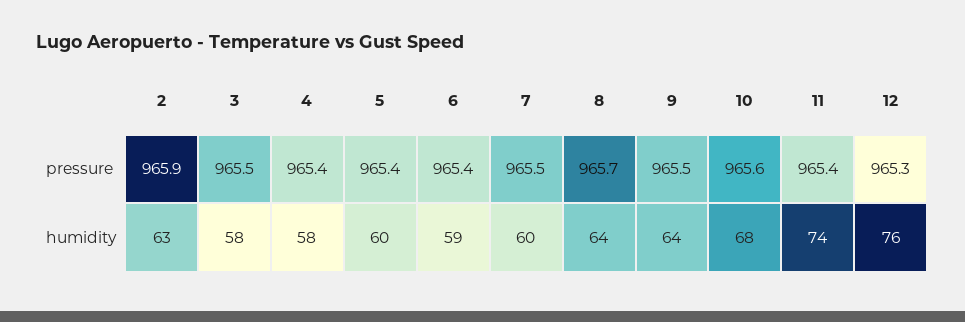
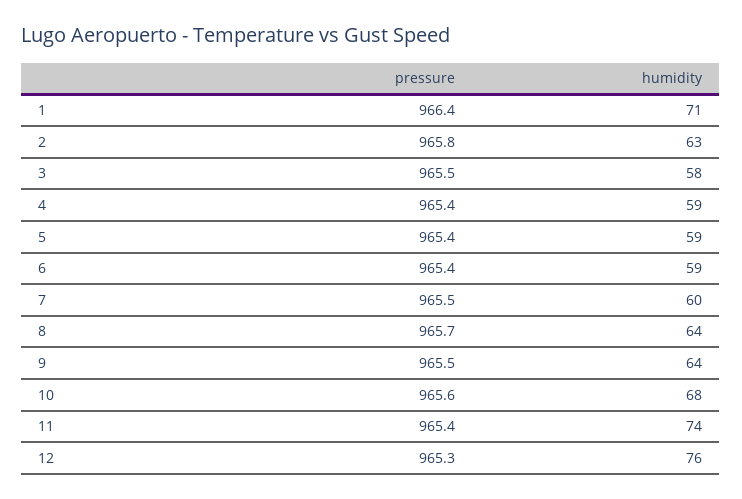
  {
    "2": {
-     "pressure": 965.9,
+     "pressure": 965.8,
      "humidity": 63
    },
    "3": {
      "pressure": 965.5,
      "humidity": 58
    },
    "4": {
      "pressure": 965.4,
-     "humidity": 58
+     "humidity": 59
    },
    "5": {
      "pressure": 965.4,
-     "humidity": 60
+     "humidity": 59
    },
    "6": {
      "pressure": 965.4,
      "humidity": 59
    },
    "7": {
      "pressure": 965.5,
      "humidity": 60
    },
    "8": {
      "pressure": 965.7,
      "humidity": 64
    },
    "9": {
      "pressure": 965.5,
      "humidity": 64
    },
    "10": {
      "pressure": 965.6,
      "humidity": 68
    },
    "11": {
      "pressure": 965.4,
      "humidity": 74
    },
    "12": {
      "pressure": 965.3,
      "humidity": 76
-   }
+   },
+   "1": {
+     "pressure": 966.4,
+     "humidity": 71
+   }
  }

